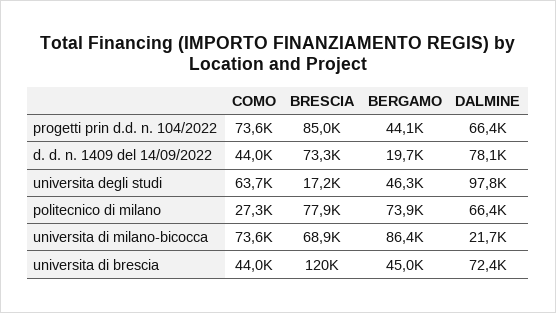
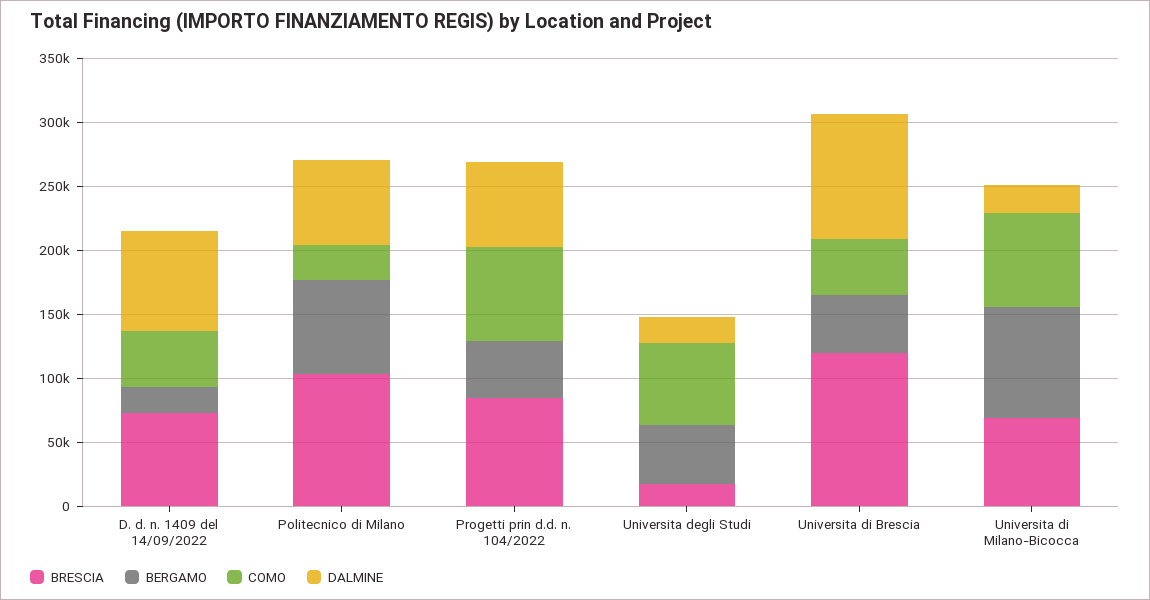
  {
    "COMO": {
      "progetti prin d.d. n. 104/2022": 73600,
      "d. d. n. 1409 del 14/09/2022": 44000,
      "universita degli studi": 63700,
      "politecnico di milano": 27300,
      "universita di milano-bicocca": 73600,
      "universita di brescia": 44000
    },
    "BRESCIA": {
      "progetti prin d.d. n. 104/2022": 85000,
      "d. d. n. 1409 del 14/09/2022": 73300,
      "universita degli studi": 17200,
-     "politecnico di milano": 77900,
+     "politecnico di milano": 100000,
      "universita di milano-bicocca": 68900,
      "universita di brescia": 120000
    },
    "BERGAMO": {
      "progetti prin d.d. n. 104/2022": 44100,
      "d. d. n. 1409 del 14/09/2022": 19700,
      "universita degli studi": 46300,
      "politecnico di milano": 73900,
      "universita di milano-bicocca": 86400,
      "universita di brescia": 45000
    },
    "DALMINE": {
      "progetti prin d.d. n. 104/2022": 66400,
      "d. d. n. 1409 del 14/09/2022": 78100,
-     "universita degli studi": 97800,
+     "universita degli studi": 20000,
      "politecnico di milano": 66400,
      "universita di milano-bicocca": 21700,
-     "universita di brescia": 72400
+     "universita di brescia": 100000
    }
  }

